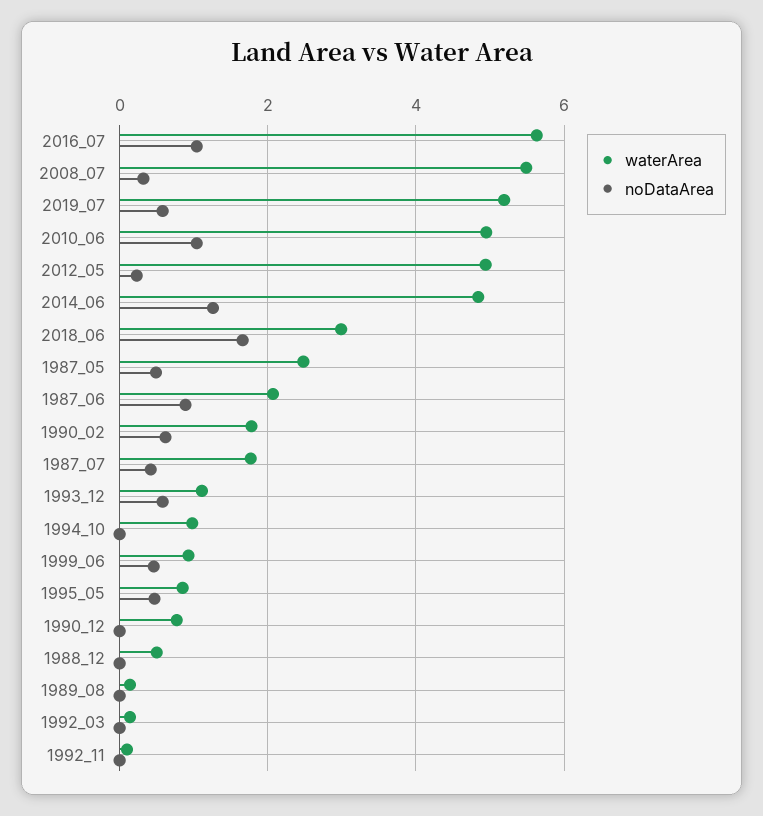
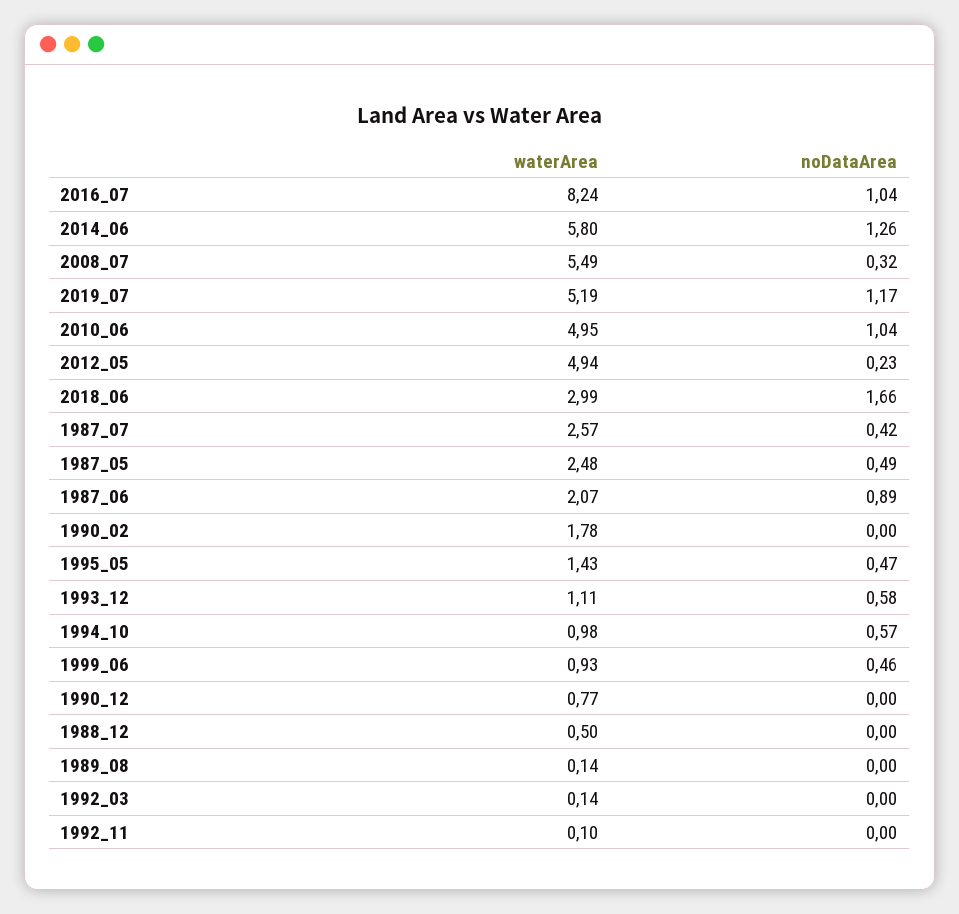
  {
    "waterArea": {
-     "2016_07": 5.6,
+     "2016_07": 8.24,
      "2008_07": 5.49,
      "2019_07": 5.19,
      "2010_06": 4.95,
      "2012_05": 4.94,
-     "2014_06": 4.8,
+     "2014_06": 5.8,
      "2018_06": 2.99,
      "1987_05": 2.48,
      "1987_06": 2.07,
      "1990_02": 1.78,
-     "1987_07": 1.8,
+     "1987_07": 2.57,
      "1993_12": 1.11,
      "1994_10": 0.98,
      "1999_06": 0.93,
-     "1995_05": 0.8,
+     "1995_05": 1.43,
      "1990_12": 0.77,
      "1988_12": 0.5,
      "1989_08": 0.14,
      "1992_03": 0.14,
      "1992_11": 0.1
    },
    "noDataArea": {
      "2016_07": 1.04,
      "2008_07": 0.32,
-     "2019_07": 0.6,
+     "2019_07": 1.17,
      "2010_06": 1.04,
      "2012_05": 0.23,
      "2014_06": 1.26,
      "2018_06": 1.66,
      "1987_05": 0.49,
      "1987_06": 0.89,
-     "1990_02": 0.6,
+     "1990_02": 0,
      "1987_07": 0.42,
      "1993_12": 0.58,
-     "1994_10": 0,
+     "1994_10": 0.57,
      "1999_06": 0.46,
      "1995_05": 0.47,
      "1990_12": 0,
      "1988_12": 0,
      "1989_08": 0,
      "1992_03": 0,
      "1992_11": 0
    }
  }

